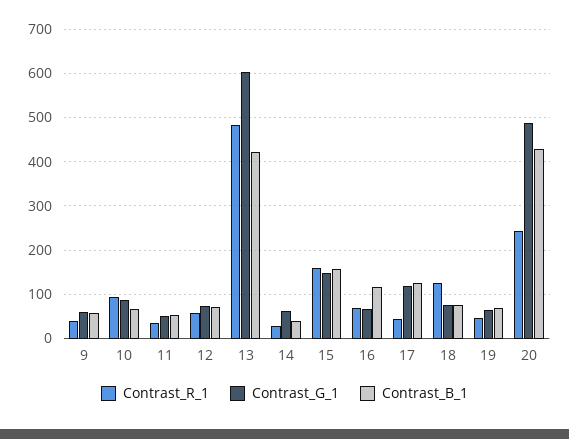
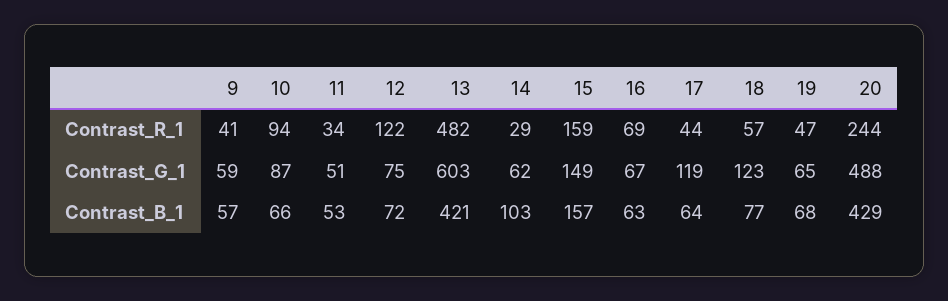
  {
    "Contrast_R_1": {
      "9": 41,
      "10": 94,
      "11": 34,
-     "12": 60,
+     "12": 122,
      "13": 482,
      "14": 29,
      "15": 159,
      "16": 69,
      "17": 44,
-     "18": 120,
+     "18": 57,
      "19": 47,
      "20": 244
    },
    "Contrast_G_1": {
      "9": 59,
      "10": 87,
      "11": 51,
      "12": 75,
      "13": 603,
      "14": 62,
      "15": 149,
      "16": 67,
      "17": 119,
-     "18": 80,
+     "18": 123,
      "19": 65,
      "20": 488
    },
    "Contrast_B_1": {
      "9": 57,
      "10": 66,
      "11": 53,
      "12": 72,
      "13": 421,
-     "14": 40,
+     "14": 103,
      "15": 157,
-     "16": 120,
+     "16": 63,
-     "17": 120,
+     "17": 64,
      "18": 77,
      "19": 68,
      "20": 429
    }
  }

